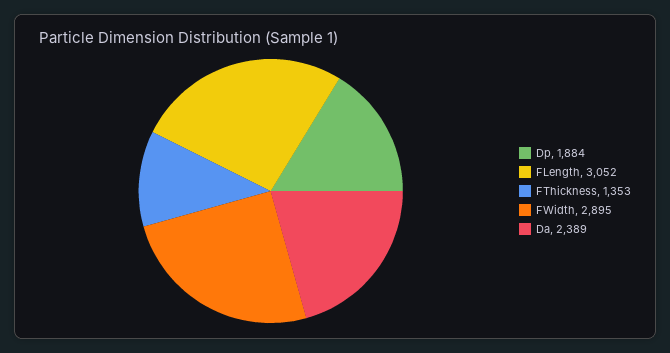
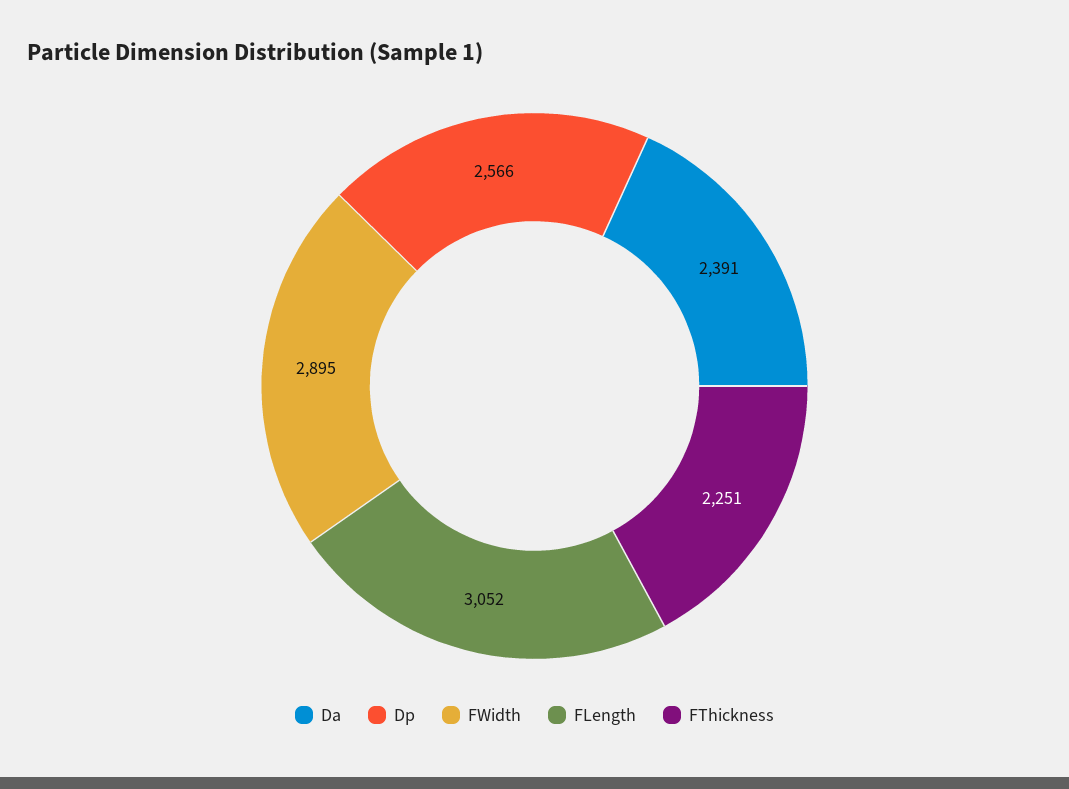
  {
-   "Dp": 1884,
+   "Dp": 2566,
    "FLength": 3052,
-   "FThickness": 1353,
+   "FThickness": 2251,
    "FWidth": 2895,
-   "Da": 2389
+   "Da": 2391
  }

